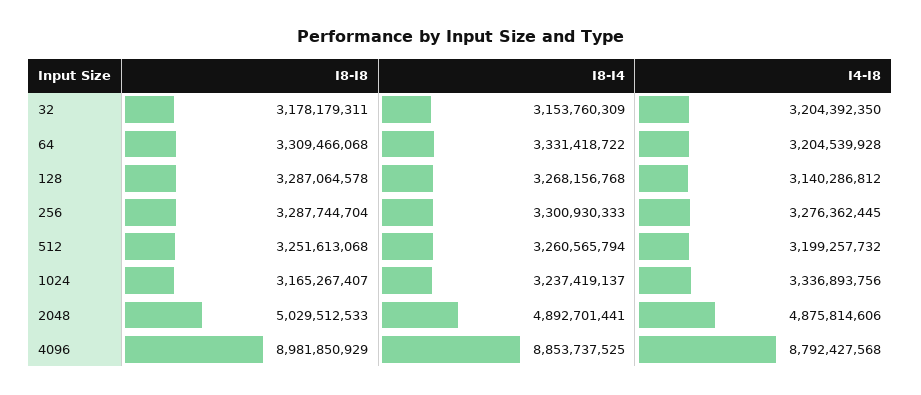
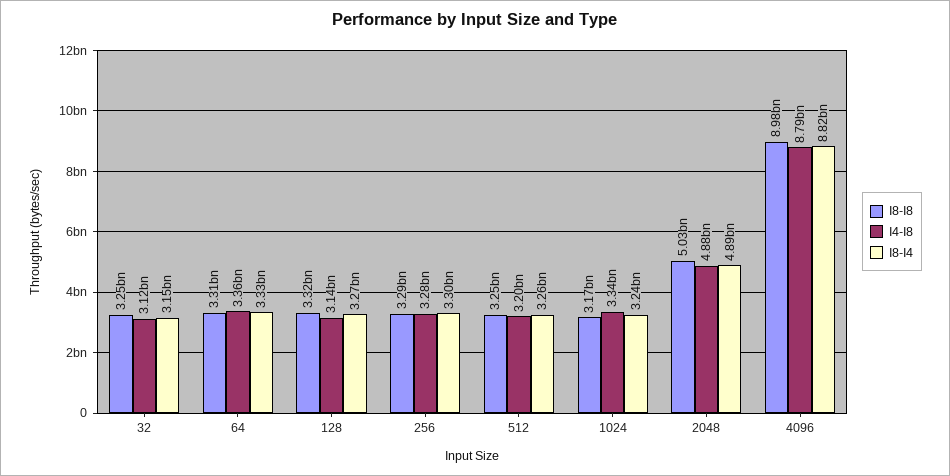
  {
    "I8-I8": {
-     "32": 3178179311,
+     "32": 3250000000,
      "64": 3309466068,
-     "128": 3287064578,
+     "128": 3320000000,
      "256": 3287744704,
      "512": 3251613068,
      "1024": 3165267407,
      "2048": 5029512533,
      "4096": 8981850929
    },
    "I8-I4": {
      "32": 3153760309,
      "64": 3331418722,
      "128": 3268156768,
      "256": 3300930333,
      "512": 3260565794,
      "1024": 3237419137,
      "2048": 4892701441,
-     "4096": 8853737525
+     "4096": 8820000000
    },
    "I4-I8": {
-     "32": 3204392350,
+     "32": 3120000000,
-     "64": 3204539928,
+     "64": 3360000000,
      "128": 3140286812,
      "256": 3276362445,
      "512": 3199257732,
      "1024": 3336893756,
      "2048": 4875814606,
      "4096": 8792427568
    }
  }

